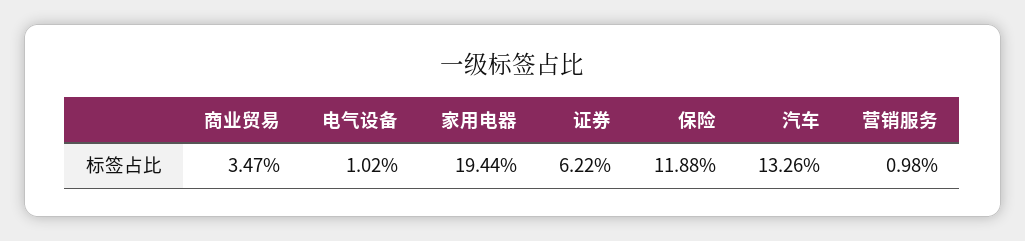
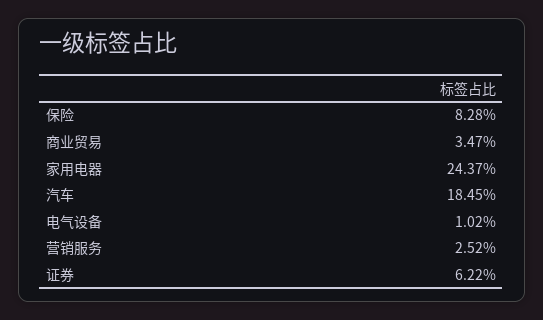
  {
    "商业贸易": 3.47,
    "电气设备": 1.02,
-   "家用电器": 19.44,
+   "家用电器": 24.37,
    "证券": 6.22,
-   "保险": 11.88,
+   "保险": 8.28,
-   "汽车": 13.26,
+   "汽车": 18.45,
-   "营销服务": 0.98
+   "营销服务": 2.52
  }

